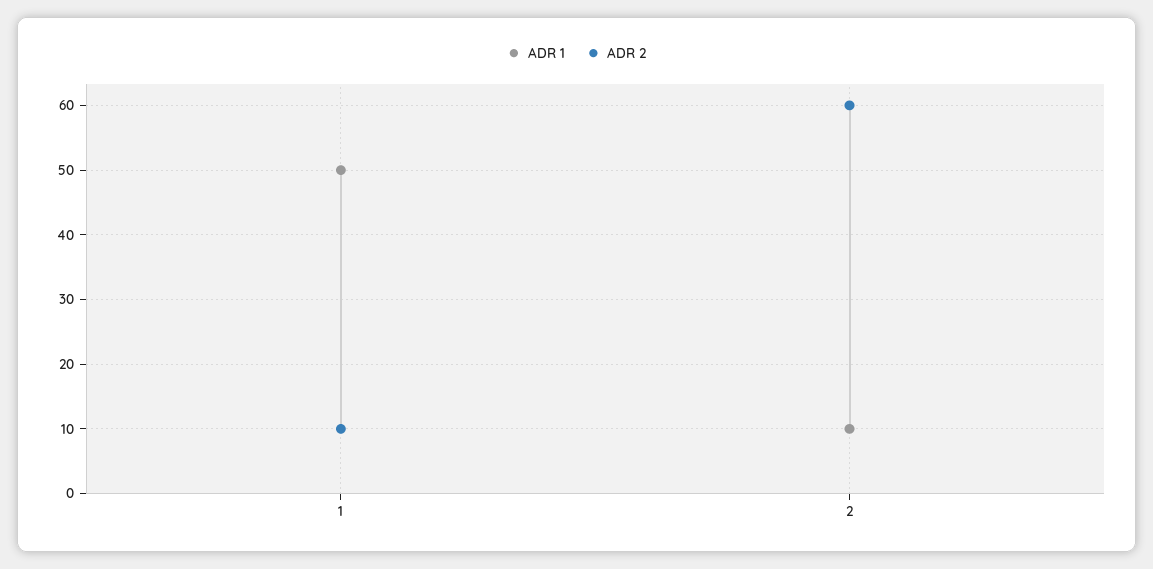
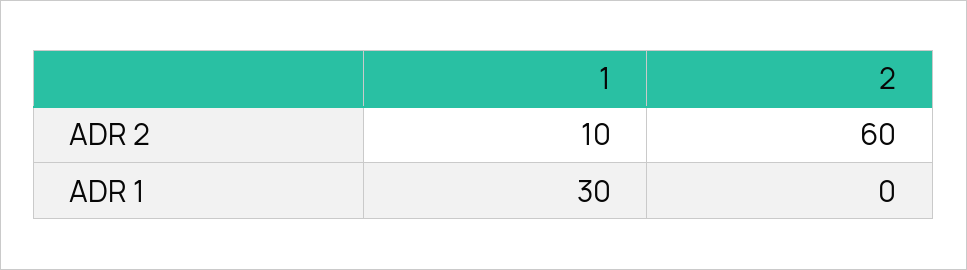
  {
    "ADR 1": {
-     "1": 50,
+     "1": 30,
-     "2": 10
+     "2": 0
    },
    "ADR 2": {
      "1": 10,
      "2": 60
    }
  }

